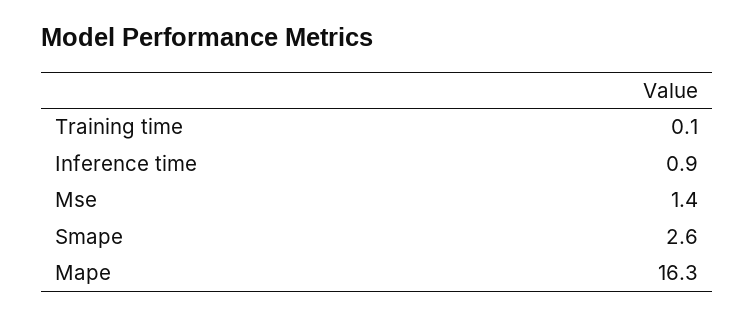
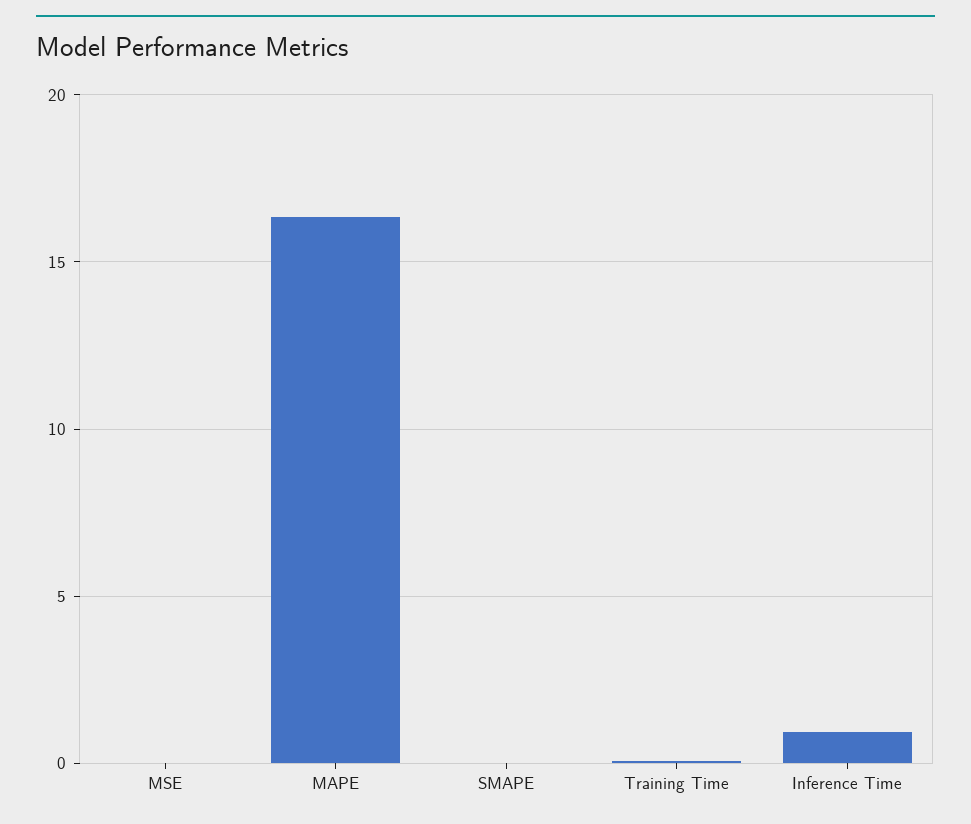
  {
    "Training time": 0.1,
    "Inference time": 0.9,
-   "Mse": 1.4,
+   "Mse": 0,
-   "Smape": 2.6,
+   "Smape": 0,
    "Mape": 16.3
  }

